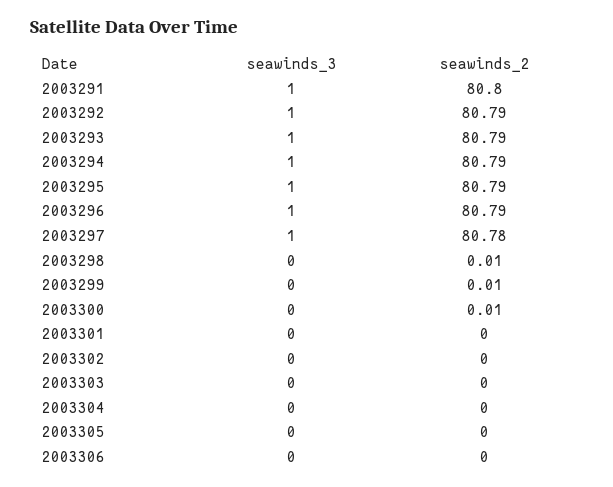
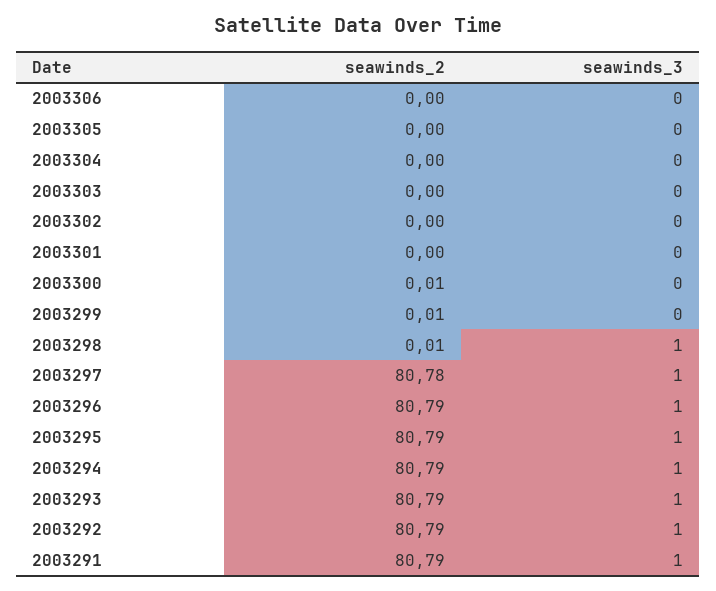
  {
    "seawinds_3": {
      "2003291": 1,
      "2003292": 1,
      "2003293": 1,
      "2003294": 1,
      "2003295": 1,
      "2003296": 1,
      "2003297": 1,
-     "2003298": 0,
+     "2003298": 1,
      "2003299": 0,
      "2003300": 0,
      "2003301": 0,
      "2003302": 0,
      "2003303": 0,
      "2003304": 0,
      "2003305": 0,
      "2003306": 0
    },
    "seawinds_2": {
-     "2003291": 80.8,
+     "2003291": 80.79,
      "2003292": 80.79,
      "2003293": 80.79,
      "2003294": 80.79,
      "2003295": 80.79,
      "2003296": 80.79,
      "2003297": 80.78,
      "2003298": 0.01,
      "2003299": 0.01,
      "2003300": 0.01,
      "2003301": 0,
      "2003302": 0,
      "2003303": 0,
      "2003304": 0,
      "2003305": 0,
      "2003306": 0
    }
  }

